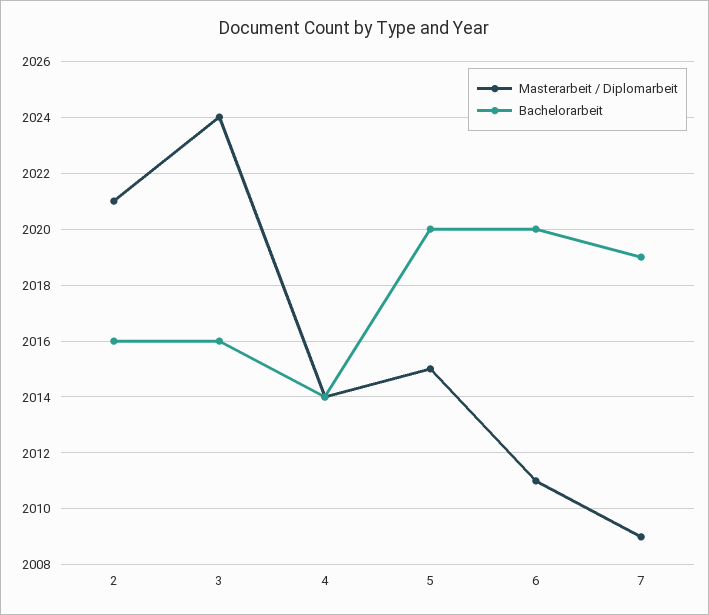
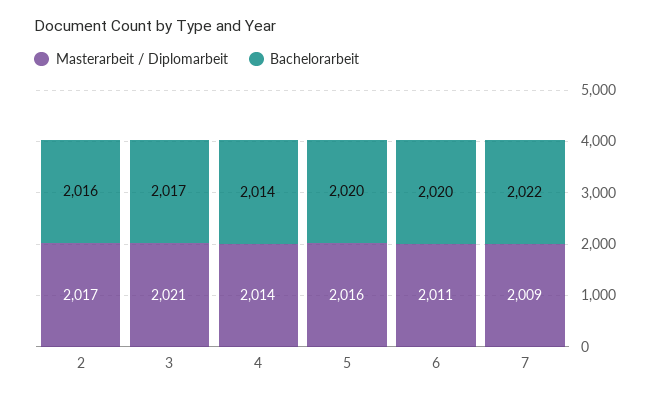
  {
    "Masterarbeit / Diplomarbeit": {
-     "2": 2021,
+     "2": 2017,
-     "3": 2024,
+     "3": 2021,
      "4": 2014,
-     "5": 2015,
+     "5": 2016,
      "6": 2011,
      "7": 2009
    },
    "Bachelorarbeit": {
      "2": 2016,
-     "3": 2016,
+     "3": 2017,
      "4": 2014,
      "5": 2020,
      "6": 2020,
-     "7": 2019
+     "7": 2022
    }
  }

